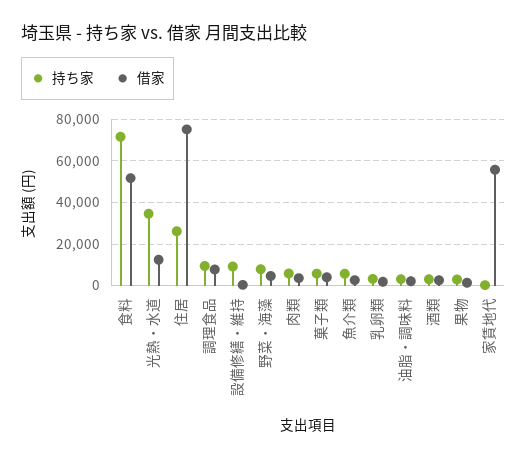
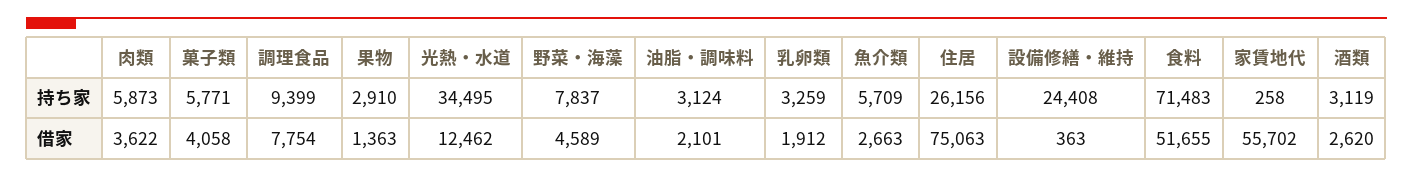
  {
    "持ち家": {
      "食料": 71483,
      "光熱・水道": 34495,
      "住居": 26156,
      "調理食品": 9399,
-     "設備修繕・維持": 10000,
+     "設備修繕・維持": 24408,
      "野菜・海藻": 7837,
      "肉類": 5873,
      "菓子類": 5771,
      "魚介類": 5709,
      "乳卵類": 3259,
      "油脂・調味料": 3124,
      "酒類": 3119,
      "果物": 2910,
      "家賃地代": 258
    },
    "借家": {
      "食料": 51655,
      "光熱・水道": 12462,
      "住居": 75063,
      "調理食品": 7754,
      "設備修繕・維持": 363,
      "野菜・海藻": 4589,
      "肉類": 3622,
      "菓子類": 4058,
      "魚介類": 2663,
      "乳卵類": 1912,
      "油脂・調味料": 2101,
      "酒類": 2620,
      "果物": 1363,
      "家賃地代": 55702
    }
  }

